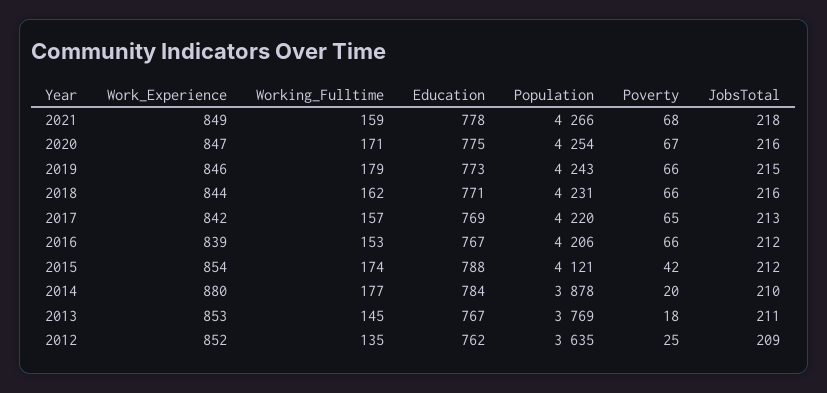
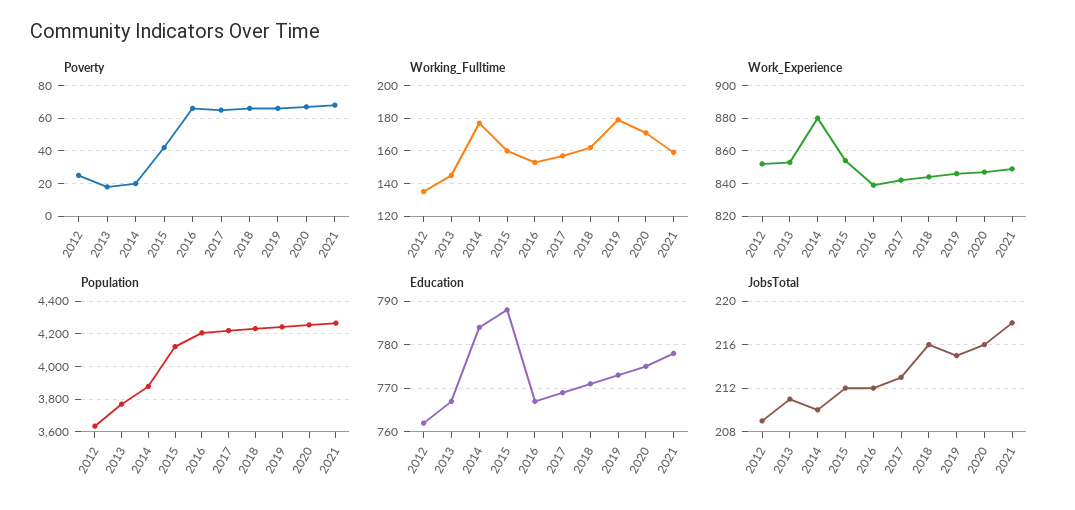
  {
    "Work_Experience": {
      "2021": 849,
      "2020": 847,
      "2019": 846,
      "2018": 844,
      "2017": 842,
      "2016": 839,
      "2015": 854,
      "2014": 880,
      "2013": 853,
      "2012": 852
    },
    "Working_Fulltime": {
      "2021": 159,
      "2020": 171,
      "2019": 179,
      "2018": 162,
      "2017": 157,
      "2016": 153,
-     "2015": 174,
+     "2015": 160,
      "2014": 177,
      "2013": 145,
      "2012": 135
    },
    "Education": {
      "2021": 778,
      "2020": 775,
      "2019": 773,
      "2018": 771,
      "2017": 769,
      "2016": 767,
      "2015": 788,
      "2014": 784,
      "2013": 767,
      "2012": 762
    },
    "Population": {
      "2021": 4266,
      "2020": 4254,
      "2019": 4243,
      "2018": 4231,
      "2017": 4220,
      "2016": 4206,
      "2015": 4121,
      "2014": 3878,
      "2013": 3769,
      "2012": 3635
    },
    "Poverty": {
      "2021": 68,
      "2020": 67,
      "2019": 66,
      "2018": 66,
      "2017": 65,
      "2016": 66,
      "2015": 42,
      "2014": 20,
      "2013": 18,
      "2012": 25
    },
    "JobsTotal": {
      "2021": 218,
      "2020": 216,
      "2019": 215,
      "2018": 216,
      "2017": 213,
      "2016": 212,
      "2015": 212,
      "2014": 210,
      "2013": 211,
      "2012": 209
    }
  }

